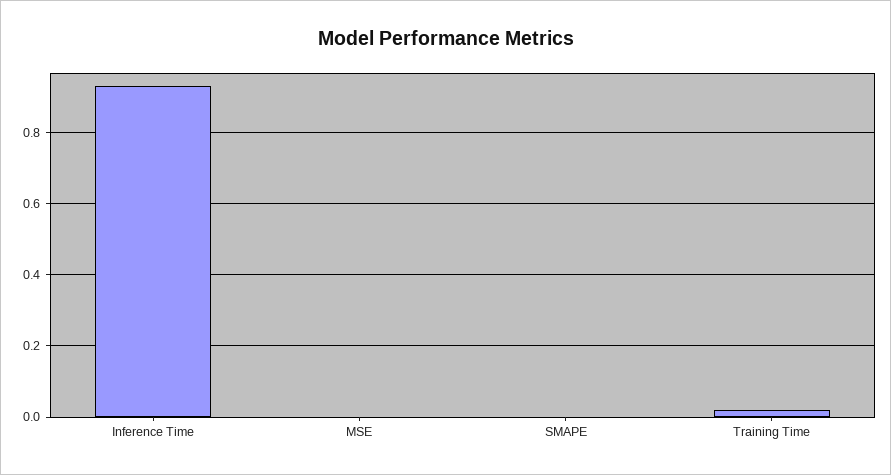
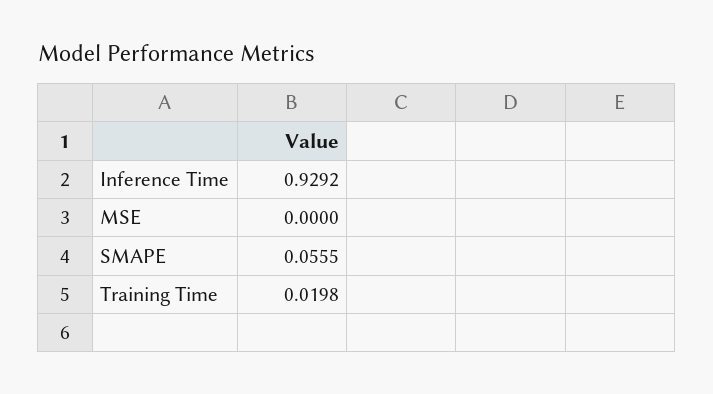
  {
    "Inference Time": 0.9292,
    "MSE": 0,
-   "SMAPE": 0,
+   "SMAPE": 0.0555,
    "Training Time": 0.0198
  }

